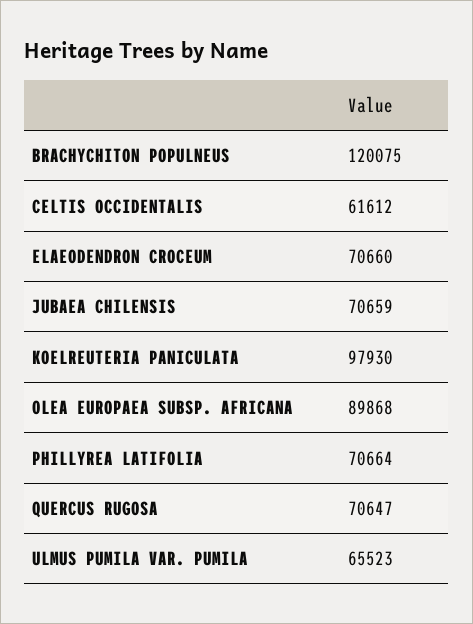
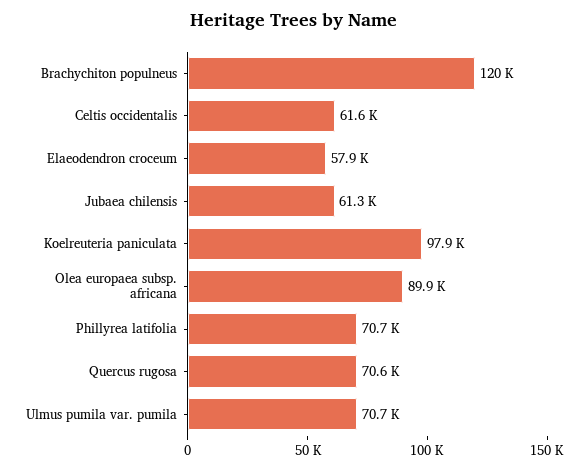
  {
    "BRACHYCHITON POPULNEUS": 120075,
    "CELTIS OCCIDENTALIS": 61612,
-   "ELAEODENDRON CROCEUM": 70660,
+   "ELAEODENDRON CROCEUM": 57900,
-   "JUBAEA CHILENSIS": 70659,
+   "JUBAEA CHILENSIS": 61300,
    "KOELREUTERIA PANICULATA": 97930,
    "OLEA EUROPAEA SUBSP. AFRICANA": 89868,
    "PHILLYREA LATIFOLIA": 70664,
    "QUERCUS RUGOSA": 70647,
-   "ULMUS PUMILA VAR. PUMILA": 65523
+   "ULMUS PUMILA VAR. PUMILA": 70700
  }

